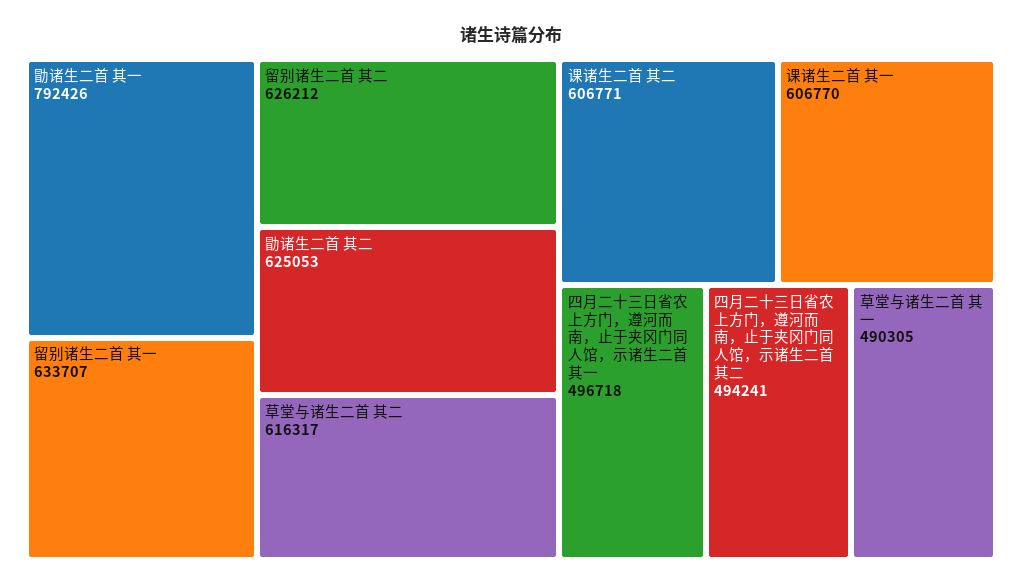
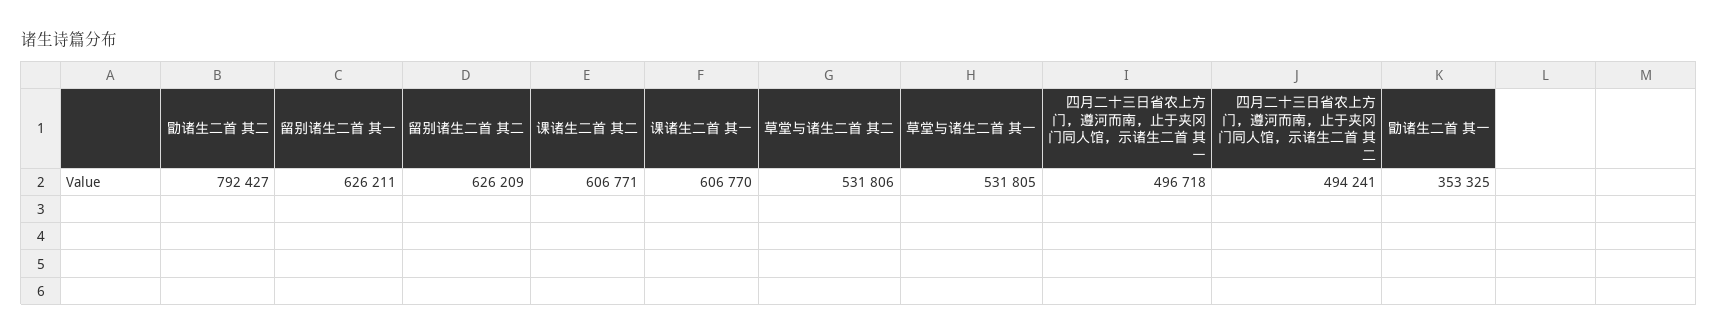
  {
-   "勖诸生二首 其一": 792426,
+   "勖诸生二首 其一": 353325,
-   "留别诸生二首 其一": 633707,
+   "留别诸生二首 其一": 626211,
-   "留别诸生二首 其二": 626212,
+   "留别诸生二首 其二": 626209,
-   "勖诸生二首 其二": 625053,
+   "勖诸生二首 其二": 792427,
-   "草堂与诸生二首 其二": 616317,
+   "草堂与诸生二首 其二": 531806,
    "课诸生二首 其二": 606771,
    "课诸生二首 其一": 606770,
    "四月二十三日省农上方门，遵河而南，止于夹冈门同人馆，示诸生二首 其一": 496718,
    "四月二十三日省农上方门，遵河而南，止于夹冈门同人馆，示诸生二首 其二": 494241,
-   "草堂与诸生二首 其一": 490305
+   "草堂与诸生二首 其一": 531805
  }

